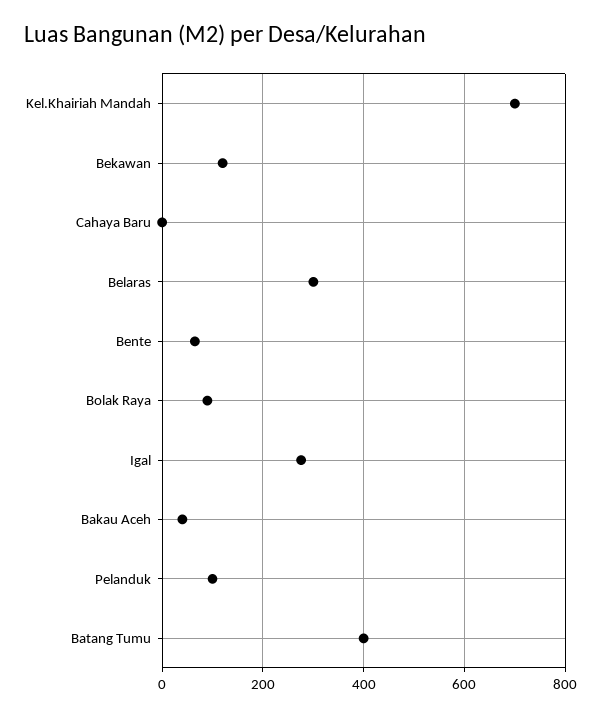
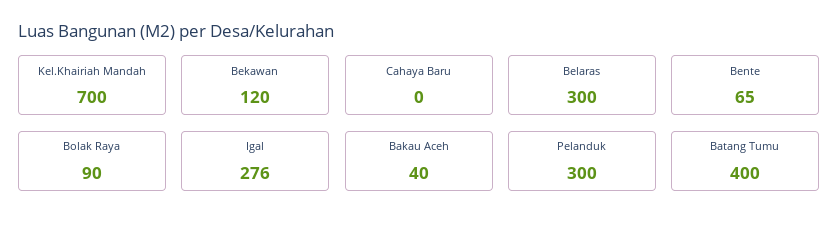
  {
    "Kel.Khairiah Mandah": 700,
    "Bekawan": 120,
    "Cahaya Baru": 0,
    "Belaras": 300,
    "Bente": 65,
    "Bolak Raya": 90,
    "Igal": 276,
    "Bakau Aceh": 40,
-   "Pelanduk": 100,
+   "Pelanduk": 300,
    "Batang Tumu": 400
  }

